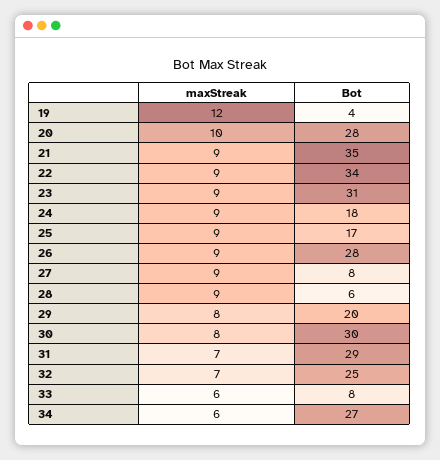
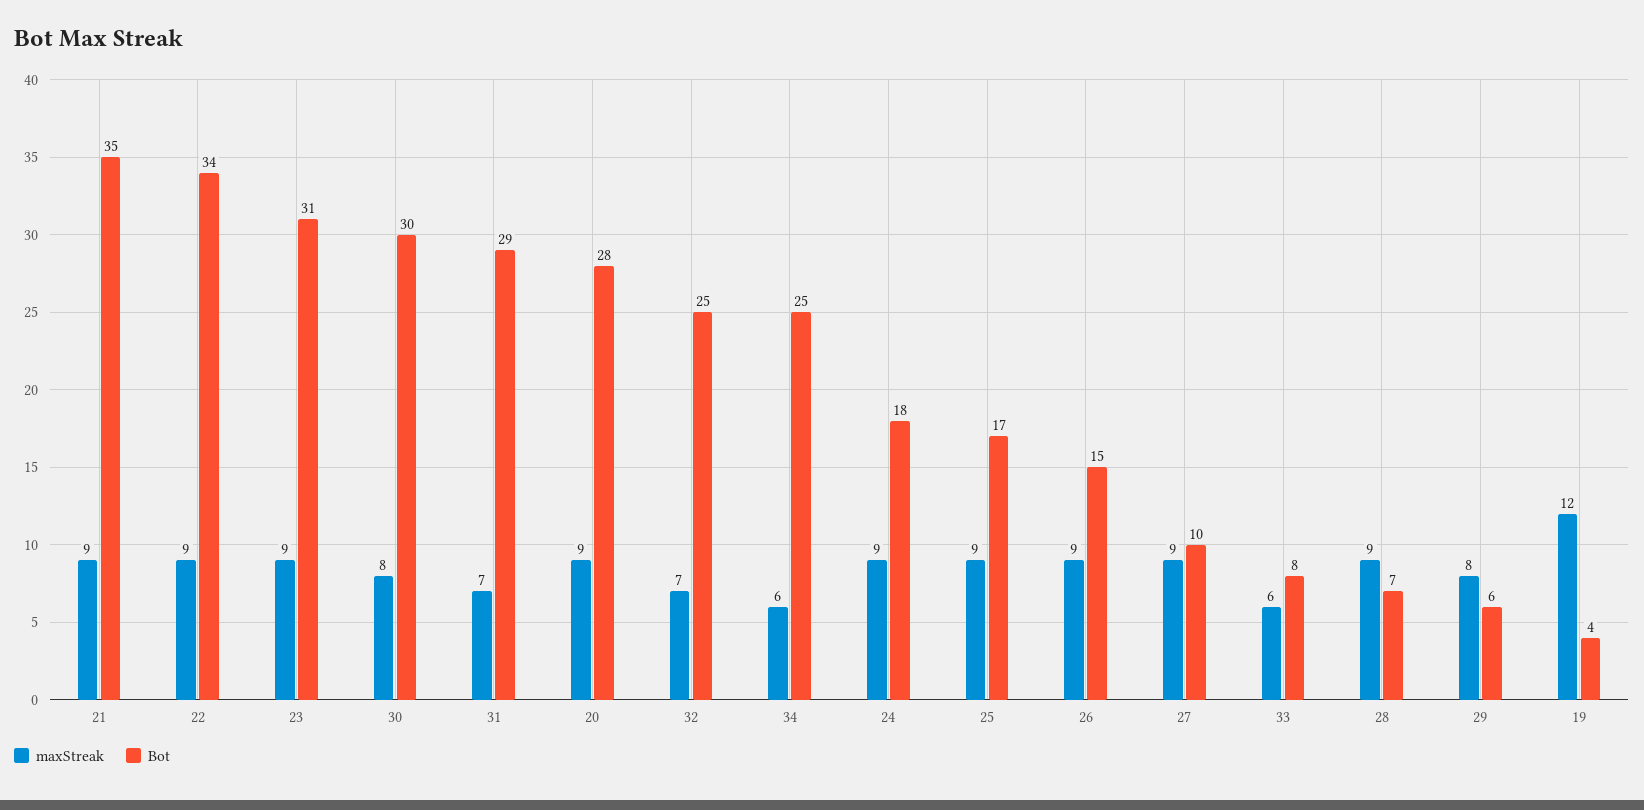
  {
    "maxStreak": {
      "19": 12,
-     "20": 10,
+     "20": 9,
      "21": 9,
      "22": 9,
      "23": 9,
      "24": 9,
      "25": 9,
      "26": 9,
      "27": 9,
      "28": 9,
      "29": 8,
      "30": 8,
      "31": 7,
      "32": 7,
      "33": 6,
      "34": 6
    },
    "Bot": {
      "19": 4,
      "20": 28,
      "21": 35,
      "22": 34,
      "23": 31,
      "24": 18,
      "25": 17,
-     "26": 28,
+     "26": 15,
-     "27": 8,
+     "27": 10,
-     "28": 6,
+     "28": 7,
-     "29": 20,
+     "29": 6,
      "30": 30,
      "31": 29,
      "32": 25,
      "33": 8,
-     "34": 27
+     "34": 25
    }
  }

